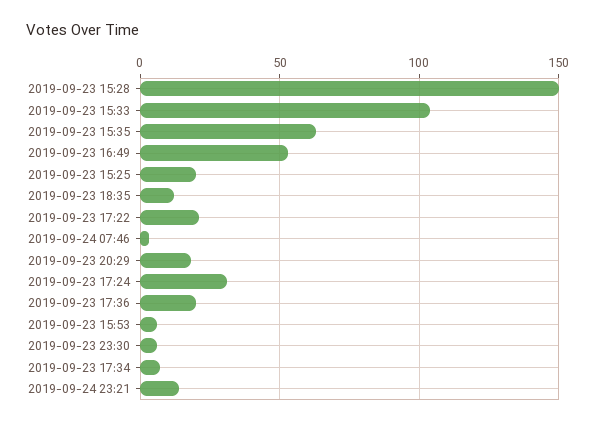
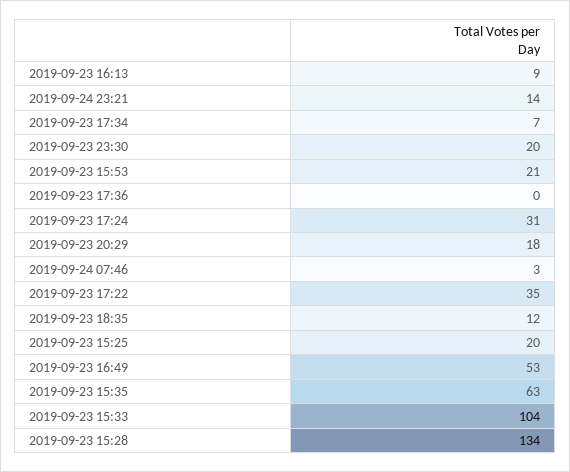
  {
-   "2019-09-23 15:28": 150,
+   "2019-09-23 15:28": 134,
    "2019-09-23 15:33": 104,
    "2019-09-23 15:35": 63,
    "2019-09-23 16:49": 53,
    "2019-09-23 15:25": 20,
    "2019-09-23 18:35": 12,
-   "2019-09-23 17:22": 20,
+   "2019-09-23 17:22": 35,
    "2019-09-24 07:46": 3,
    "2019-09-23 20:29": 18,
    "2019-09-23 17:24": 31,
-   "2019-09-23 17:36": 20,
+   "2019-09-23 17:36": 0,
-   "2019-09-23 15:53": 5,
+   "2019-09-23 15:53": 21,
-   "2019-09-23 23:30": 5,
+   "2019-09-23 23:30": 20,
    "2019-09-23 17:34": 7,
-   "2019-09-24 23:21": 14
+   "2019-09-24 23:21": 14,
+   "2019-09-23 16:13": 9
  }

